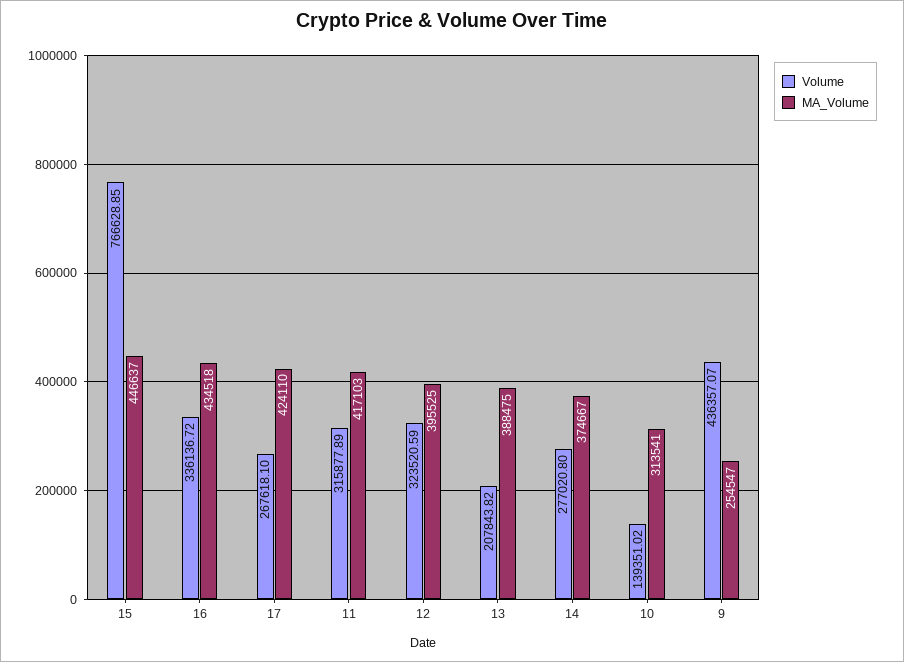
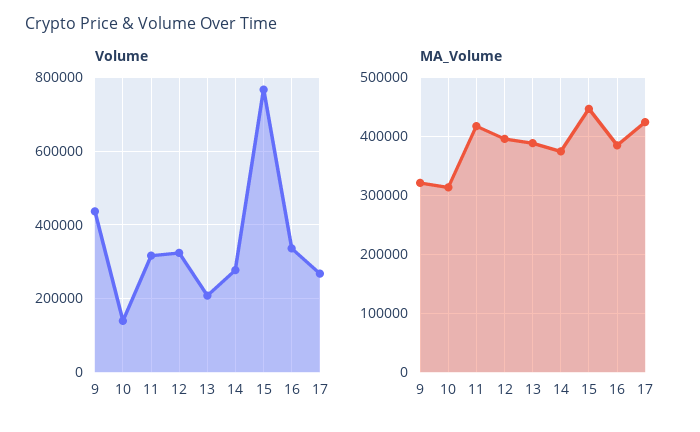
  {
    "Volume": {
      "15": 766628.85,
      "16": 336136.72,
      "17": 267618.1,
      "11": 315877.89,
      "12": 323520.59,
      "13": 207843.82,
      "14": 277020.8,
      "10": 139351.02,
      "9": 436357.07
    },
    "MA_Volume": {
      "15": 446637,
-     "16": 434518,
+     "16": 380000,
      "17": 424110,
      "11": 417103,
      "12": 395525,
      "13": 388475,
      "14": 374667,
      "10": 313541,
-     "9": 254547
+     "9": 320000
    }
  }

